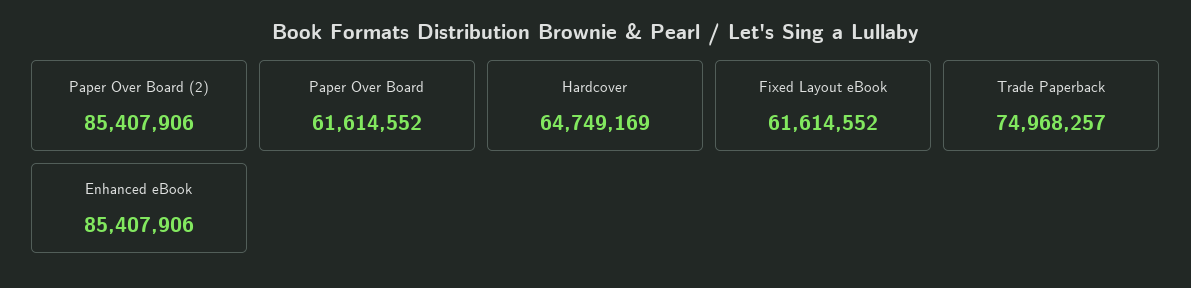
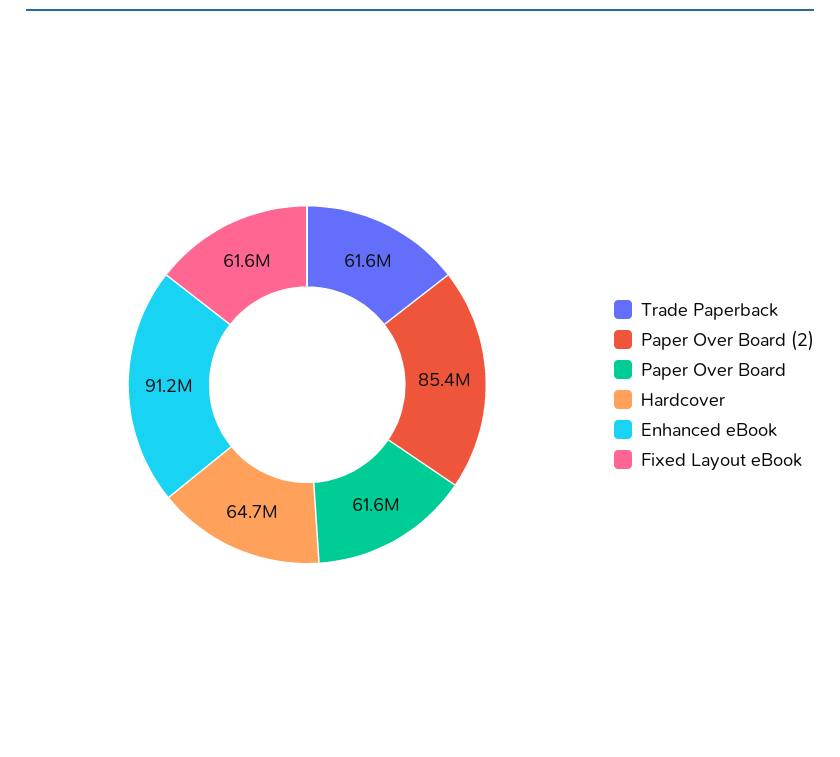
  {
    "Paper Over Board (2)": 85407906,
    "Paper Over Board": 61614552,
    "Hardcover": 64749169,
    "Fixed Layout eBook": 61614552,
-   "Trade Paperback": 74968257,
+   "Trade Paperback": 61600000,
-   "Enhanced eBook": 85407906
+   "Enhanced eBook": 91200000
  }

